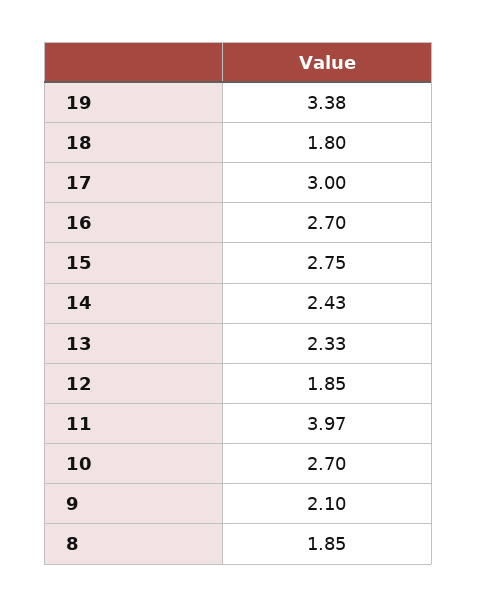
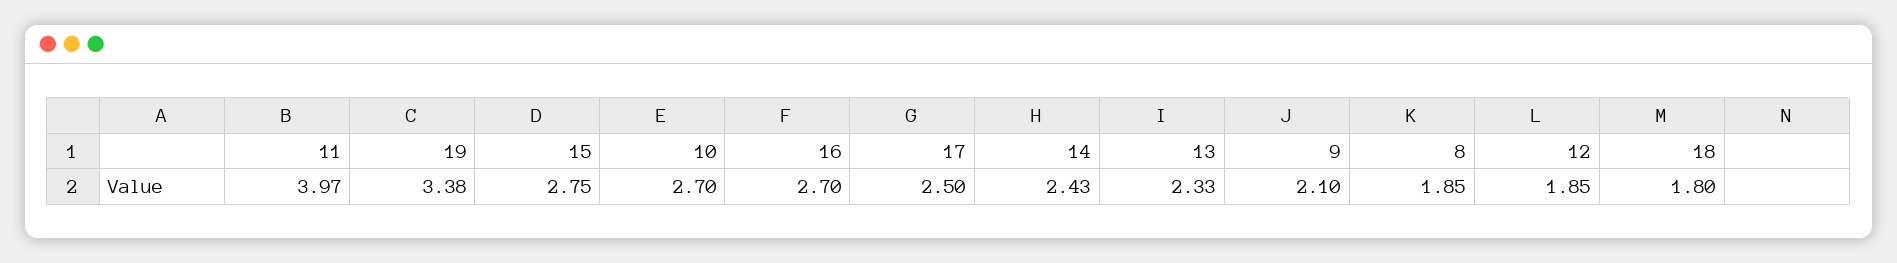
  {
    "19": 3.38,
    "18": 1.8,
-   "17": 3,
+   "17": 2.5,
    "16": 2.7,
    "15": 2.75,
    "14": 2.43,
    "13": 2.33,
    "12": 1.85,
    "11": 3.97,
    "10": 2.7,
    "9": 2.1,
    "8": 1.85
  }

